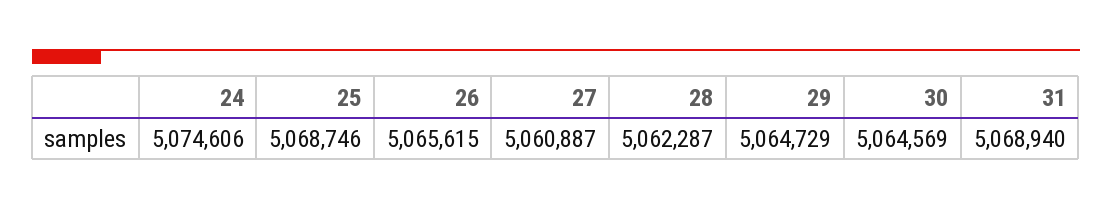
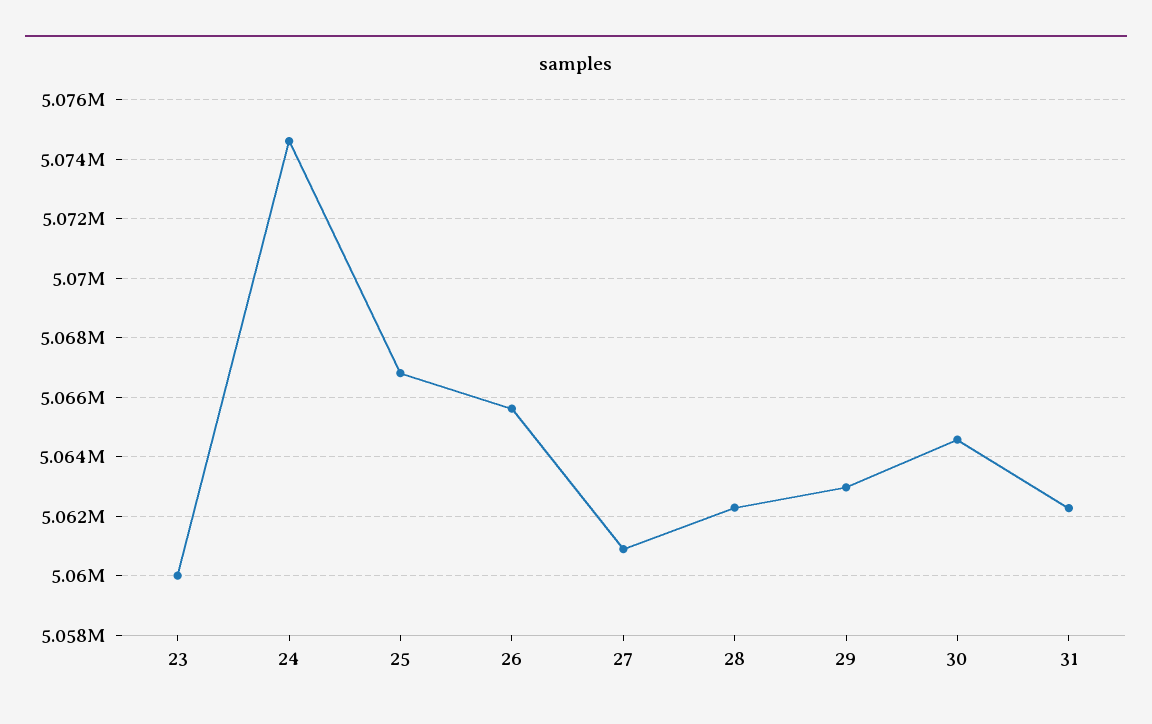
  {
    "24": 5074606,
-   "25": 5068746,
+   "25": 5066750,
    "26": 5065615,
    "27": 5060887,
    "28": 5062287,
-   "29": 5064729,
+   "29": 5063000,
    "30": 5064569,
-   "31": 5068940
+   "31": 5062250,
+   "23": 5060000
  }

